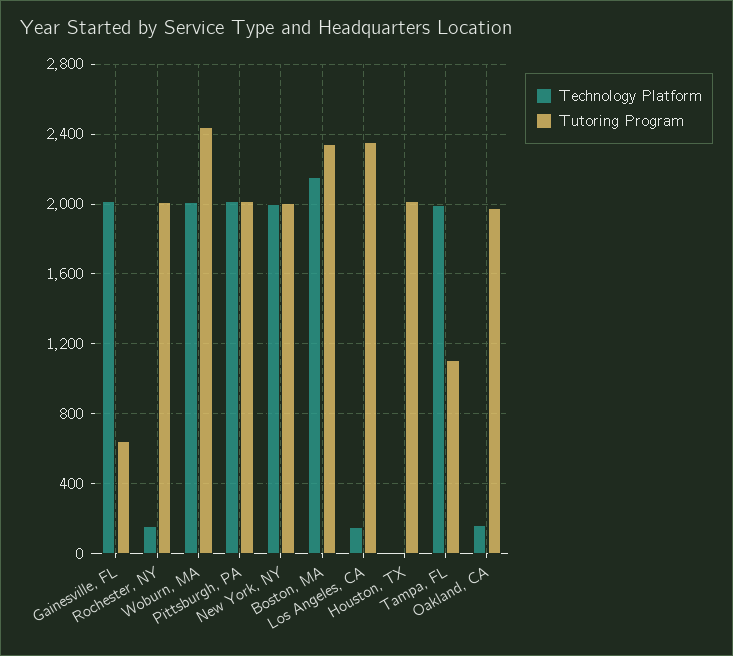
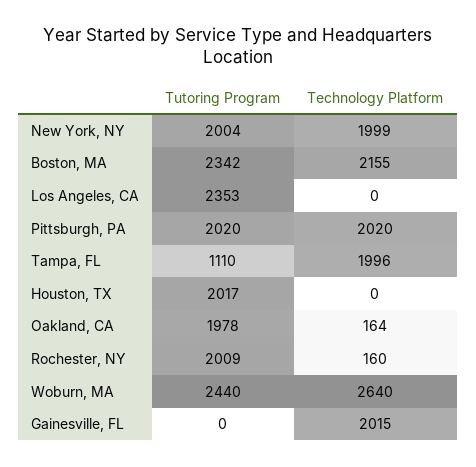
  {
    "Technology Platform": {
      "Gainesville, FL": 2015,
      "Rochester, NY": 160,
-     "Woburn, MA": 2000,
+     "Woburn, MA": 2640,
      "Pittsburgh, PA": 2020,
      "New York, NY": 1999,
      "Boston, MA": 2155,
-     "Los Angeles, CA": 150,
+     "Los Angeles, CA": 0,
      "Houston, TX": 0,
      "Tampa, FL": 1996,
      "Oakland, CA": 164
    },
    "Tutoring Program": {
-     "Gainesville, FL": 650,
+     "Gainesville, FL": 0,
      "Rochester, NY": 2009,
      "Woburn, MA": 2440,
      "Pittsburgh, PA": 2020,
      "New York, NY": 2004,
      "Boston, MA": 2342,
      "Los Angeles, CA": 2353,
      "Houston, TX": 2017,
      "Tampa, FL": 1110,
      "Oakland, CA": 1978
    }
  }

